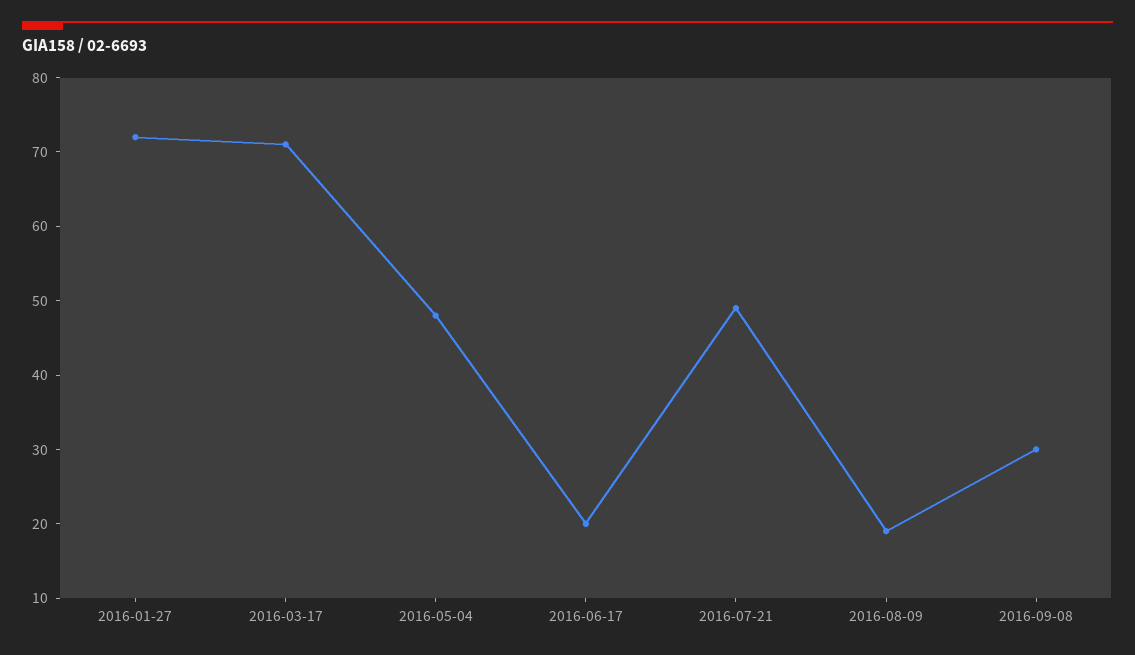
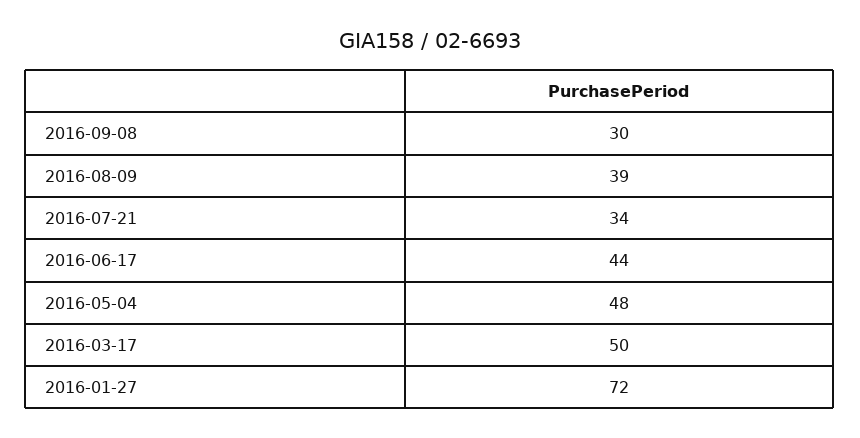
  {
    "2016-01-27": 72,
-   "2016-03-17": 70,
+   "2016-03-17": 50,
    "2016-05-04": 48,
-   "2016-06-17": 20,
+   "2016-06-17": 44,
-   "2016-07-21": 50,
+   "2016-07-21": 34,
-   "2016-08-09": 20,
+   "2016-08-09": 39,
    "2016-09-08": 30
  }

